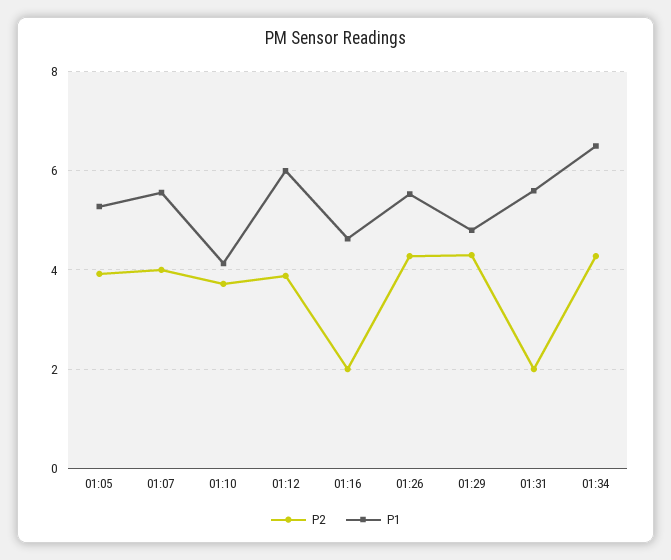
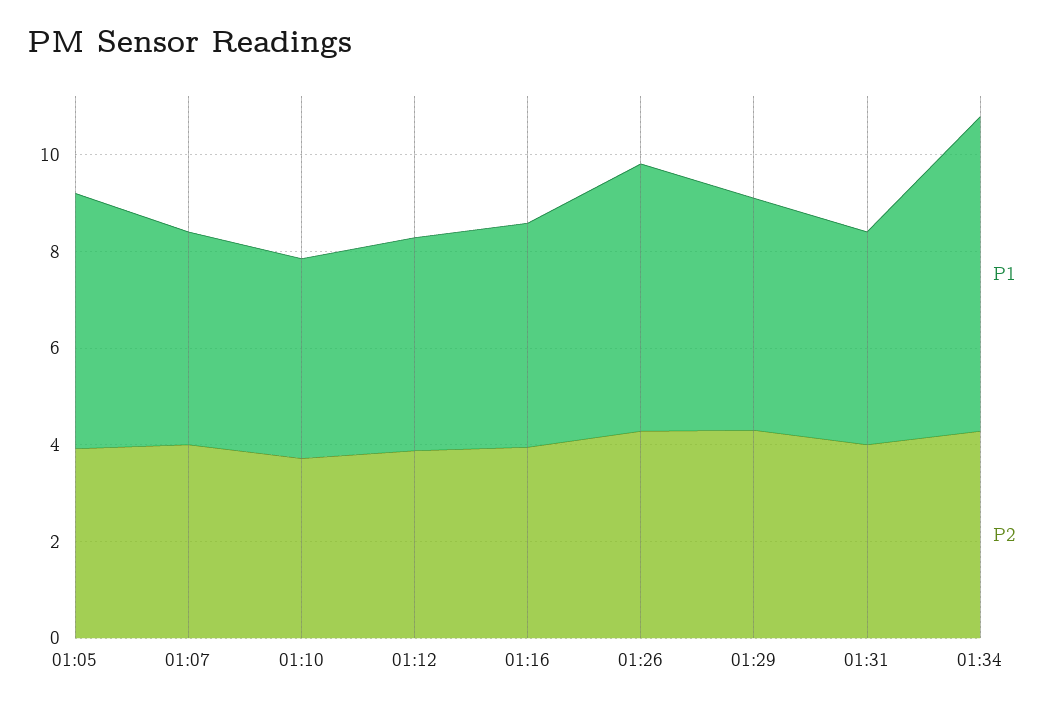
  {
    "P2": {
      "01:05": 4,
      "01:07": 4,
      "01:10": 3.8,
      "01:12": 3.8,
-     "01:16": 2,
+     "01:16": 4,
      "01:26": 4.2,
      "01:29": 4.4,
-     "01:31": 2,
+     "01:31": 4,
      "01:34": 4.2
    },
    "P1": {
      "01:05": 5.2,
-     "01:07": 5.6,
+     "01:07": 4.5,
      "01:10": 4.2,
-     "01:12": 6,
+     "01:12": 4.5,
      "01:16": 4.6,
      "01:26": 5.6,
      "01:29": 4.8,
-     "01:31": 5.6,
+     "01:31": 4.5,
      "01:34": 6.6
    }
  }

